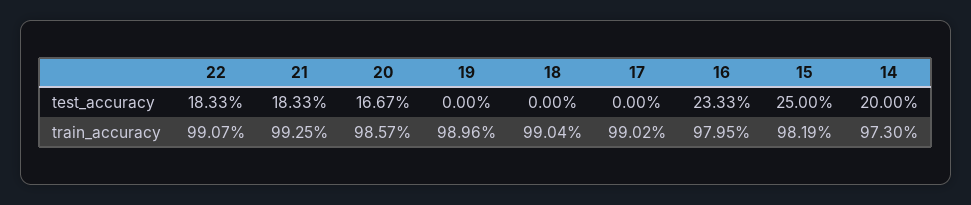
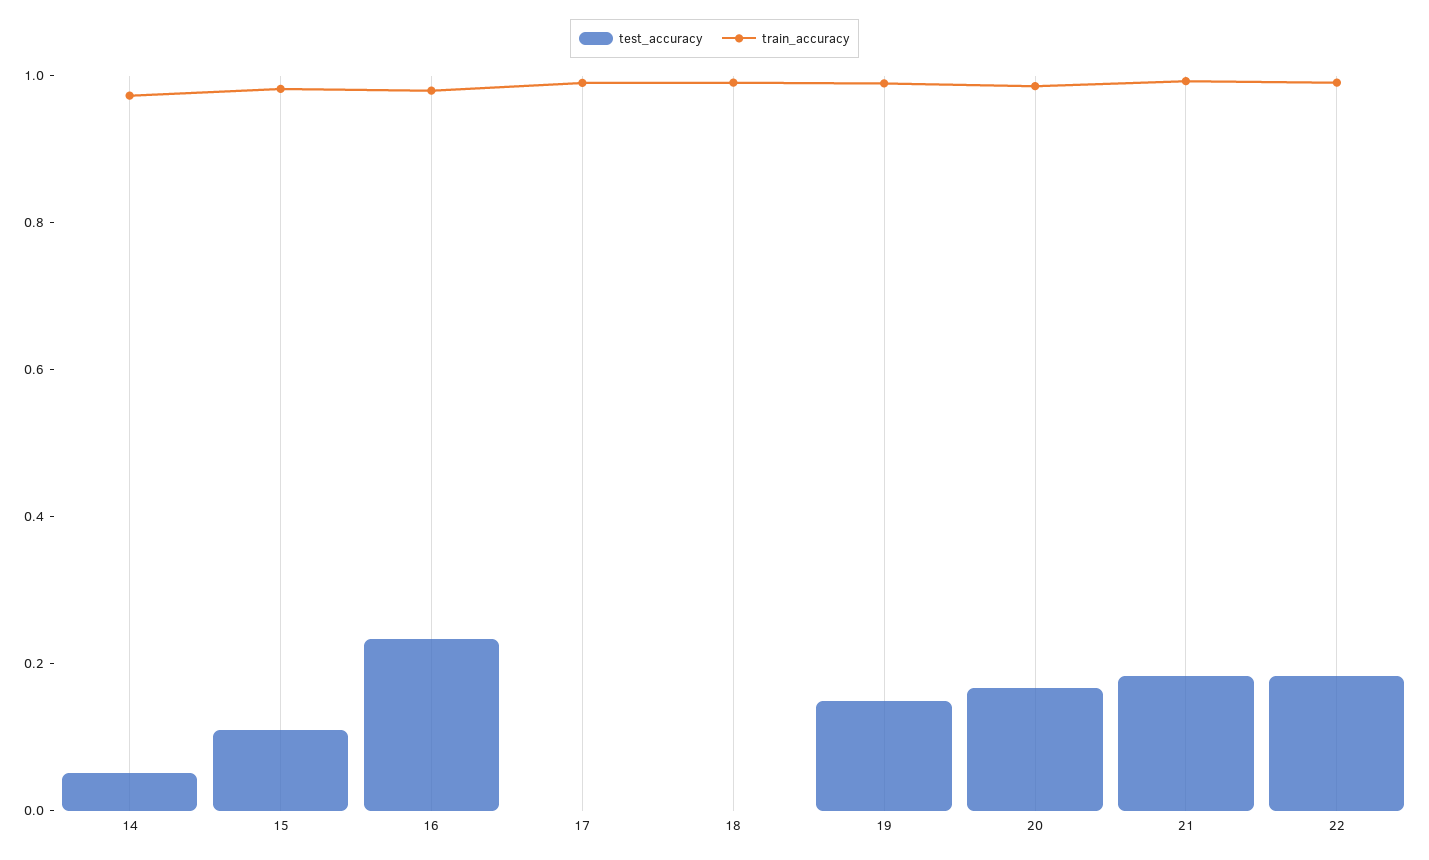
  {
    "test_accuracy": {
      "22": 0.1833,
      "21": 0.1833,
      "20": 0.1667,
-     "19": 0,
+     "19": 0.15,
      "18": 0,
      "17": 0,
      "16": 0.2333,
-     "15": 0.25,
+     "15": 0.1,
-     "14": 0.2
+     "14": 0.05
    },
    "train_accuracy": {
      "22": 0.9907,
      "21": 0.9925,
      "20": 0.9857,
      "19": 0.9896,
      "18": 0.9904,
      "17": 0.9902,
      "16": 0.9795,
      "15": 0.9819,
      "14": 0.973
    }
  }

